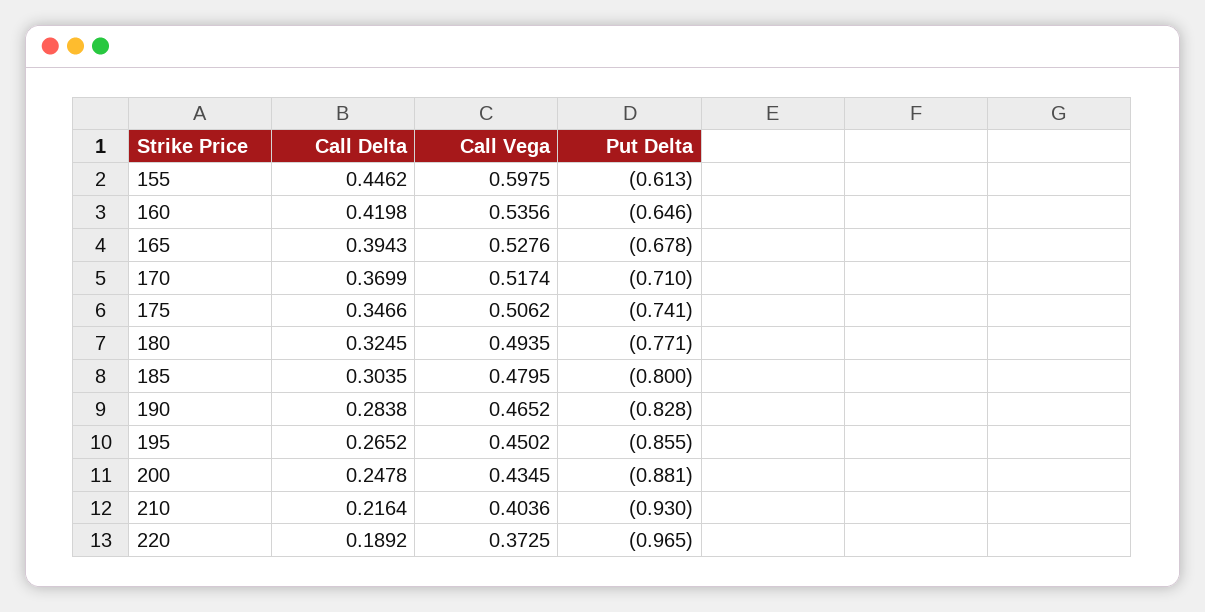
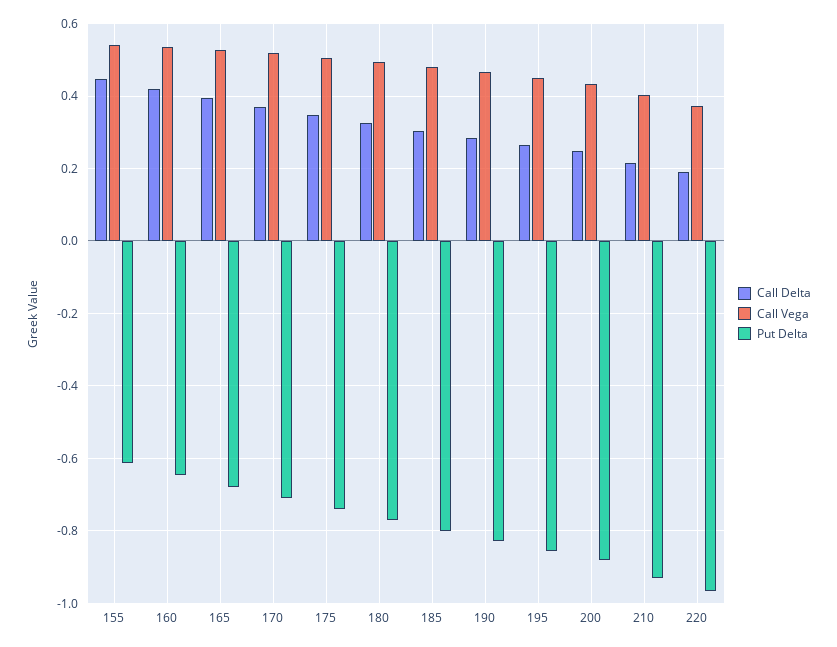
  {
    "Call Delta": {
      "155": 0.4462,
      "160": 0.4198,
      "165": 0.3943,
      "170": 0.3699,
      "175": 0.3466,
      "180": 0.3245,
      "185": 0.3035,
      "190": 0.2838,
      "195": 0.2652,
      "200": 0.2478,
      "210": 0.2164,
      "220": 0.1892
    },
    "Call Vega": {
-     "155": 0.5975,
+     "155": 0.54,
      "160": 0.5356,
      "165": 0.5276,
      "170": 0.5174,
      "175": 0.5062,
      "180": 0.4935,
      "185": 0.4795,
      "190": 0.4652,
      "195": 0.4502,
      "200": 0.4345,
      "210": 0.4036,
      "220": 0.3725
    },
    "Put Delta": {
      "155": -0.613,
      "160": -0.646,
      "165": -0.678,
      "170": -0.71,
      "175": -0.741,
      "180": -0.771,
      "185": -0.8,
      "190": -0.828,
      "195": -0.855,
      "200": -0.881,
      "210": -0.93,
      "220": -0.965
    }
  }

